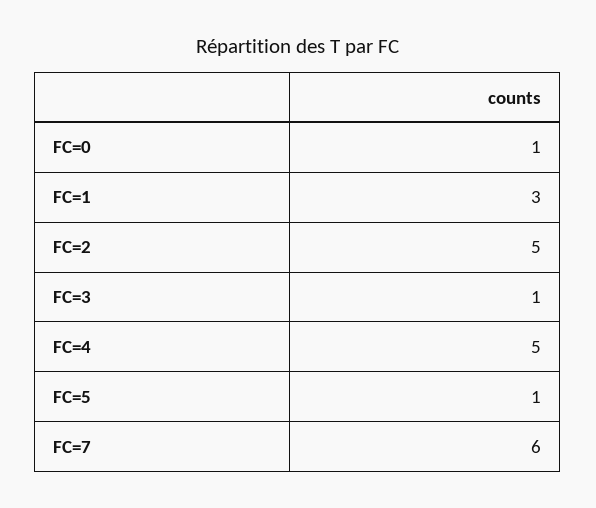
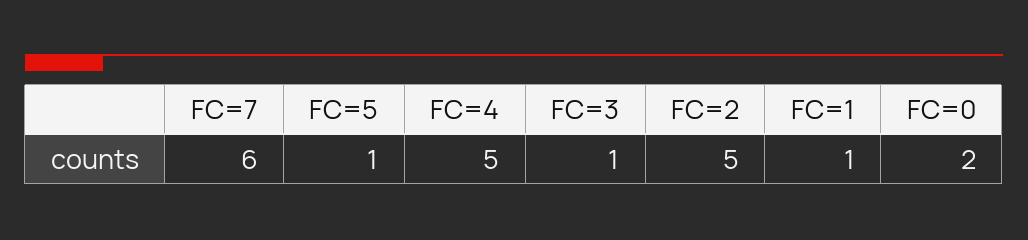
  {
-   "FC=0": 1,
+   "FC=0": 2,
-   "FC=1": 3,
+   "FC=1": 1,
    "FC=2": 5,
    "FC=3": 1,
    "FC=4": 5,
    "FC=5": 1,
    "FC=7": 6
  }

